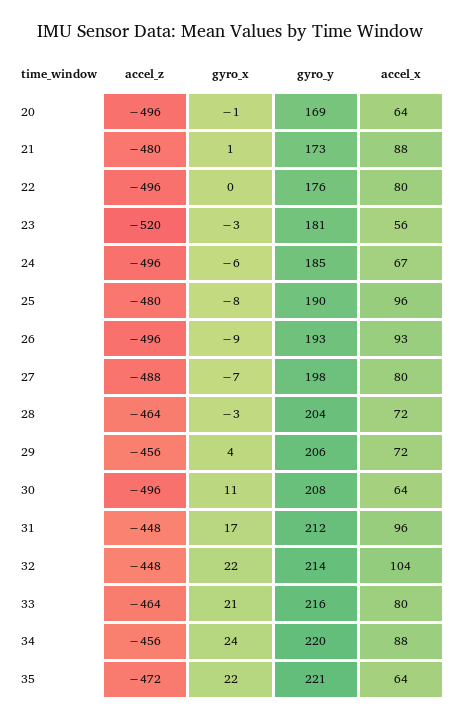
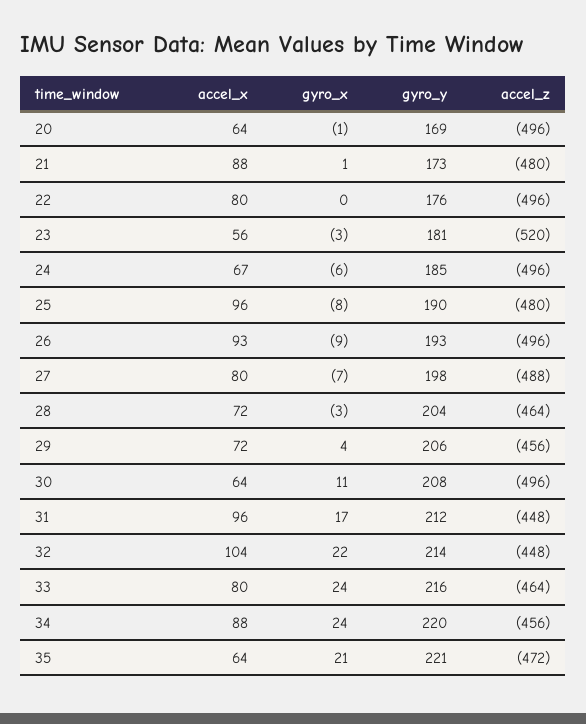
  {
    "accel_z": {
      "20": -496,
      "21": -480,
      "22": -496,
      "23": -520,
      "24": -496,
      "25": -480,
      "26": -496,
      "27": -488,
      "28": -464,
      "29": -456,
      "30": -496,
      "31": -448,
      "32": -448,
      "33": -464,
      "34": -456,
      "35": -472
    },
    "gyro_x": {
      "20": -1,
      "21": 1,
      "22": 0,
      "23": -3,
      "24": -6,
      "25": -8,
      "26": -9,
      "27": -7,
      "28": -3,
      "29": 4,
      "30": 11,
      "31": 17,
      "32": 22,
-     "33": 21,
+     "33": 24,
      "34": 24,
-     "35": 22
+     "35": 21
    },
    "gyro_y": {
      "20": 169,
      "21": 173,
      "22": 176,
      "23": 181,
      "24": 185,
      "25": 190,
      "26": 193,
      "27": 198,
      "28": 204,
      "29": 206,
      "30": 208,
      "31": 212,
      "32": 214,
      "33": 216,
      "34": 220,
      "35": 221
    },
    "accel_x": {
      "20": 64,
      "21": 88,
      "22": 80,
      "23": 56,
      "24": 67,
      "25": 96,
      "26": 93,
      "27": 80,
      "28": 72,
      "29": 72,
      "30": 64,
      "31": 96,
      "32": 104,
      "33": 80,
      "34": 88,
      "35": 64
    }
  }

